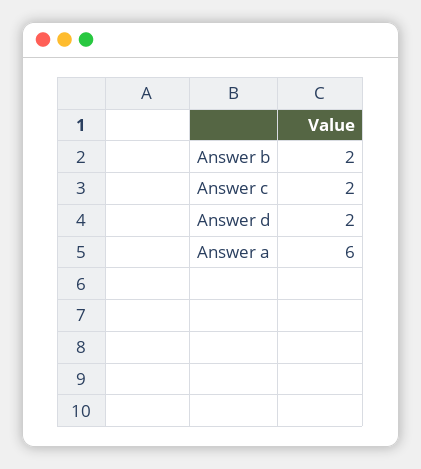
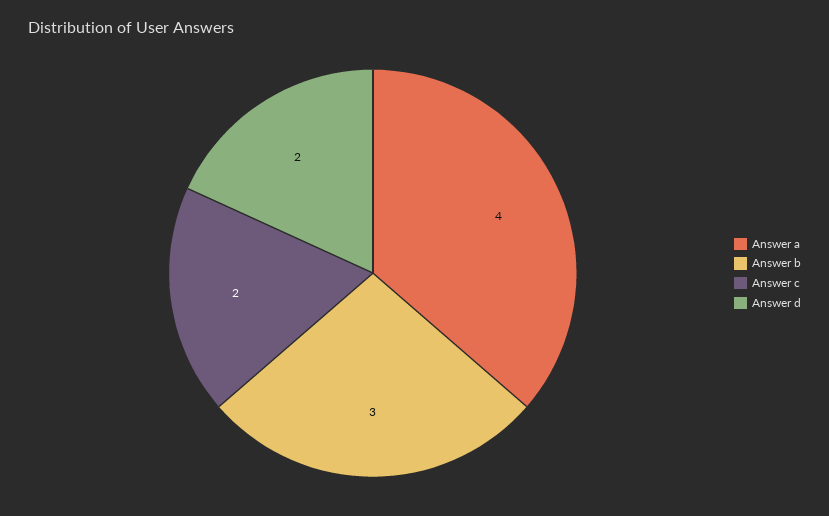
  {
-   "Answer b": 2,
+   "Answer b": 3,
    "Answer c": 2,
    "Answer d": 2,
-   "Answer a": 6
+   "Answer a": 4
  }

